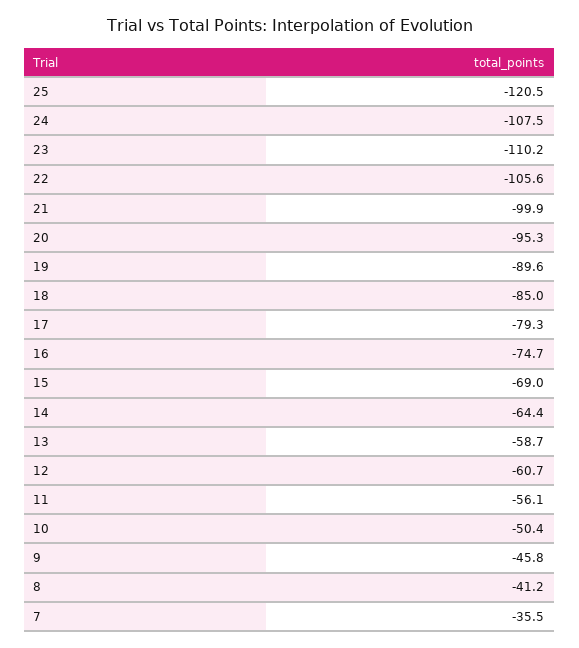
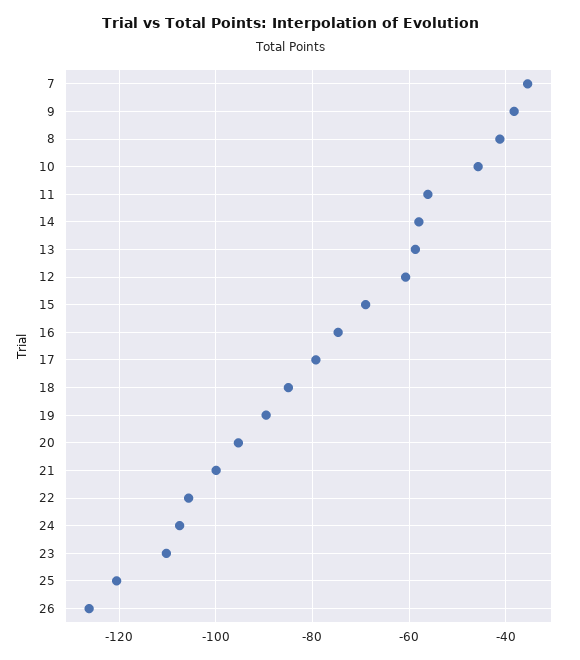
  {
    "25": -120.5,
    "24": -107.5,
    "23": -110.2,
    "22": -105.6,
    "21": -99.9,
    "20": -95.3,
    "19": -89.6,
    "18": -85,
    "17": -79.3,
    "16": -74.7,
    "15": -69,
-   "14": -64.4,
+   "14": -58,
    "13": -58.7,
    "12": -60.7,
    "11": -56.1,
-   "10": -50.4,
+   "10": -46,
-   "9": -45.8,
+   "9": -38,
    "8": -41.2,
-   "7": -35.5
+   "7": -35.5,
+   "26": -126
  }

